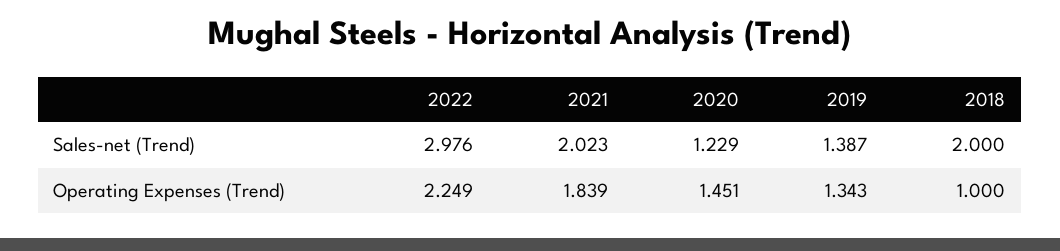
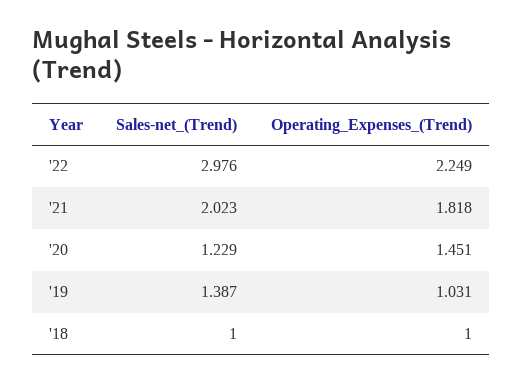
  {
    "2022": {
      "Sales-net (Trend)": 2.976,
      "Operating Expenses (Trend)": 2.249
    },
    "2021": {
      "Sales-net (Trend)": 2.023,
-     "Operating Expenses (Trend)": 1.839
+     "Operating Expenses (Trend)": 1.818
    },
    "2020": {
      "Sales-net (Trend)": 1.229,
      "Operating Expenses (Trend)": 1.451
    },
    "2019": {
      "Sales-net (Trend)": 1.387,
-     "Operating Expenses (Trend)": 1.343
+     "Operating Expenses (Trend)": 1.031
    },
    "2018": {
-     "Sales-net (Trend)": 2,
+     "Sales-net (Trend)": 1,
      "Operating Expenses (Trend)": 1
    }
  }

